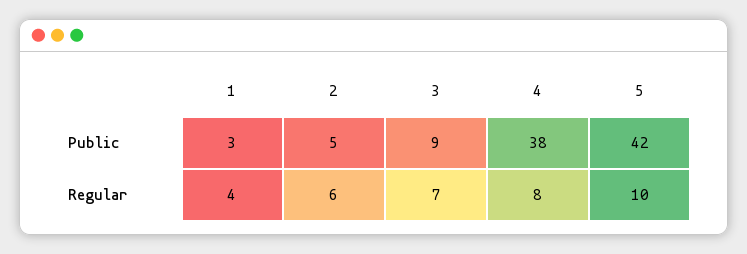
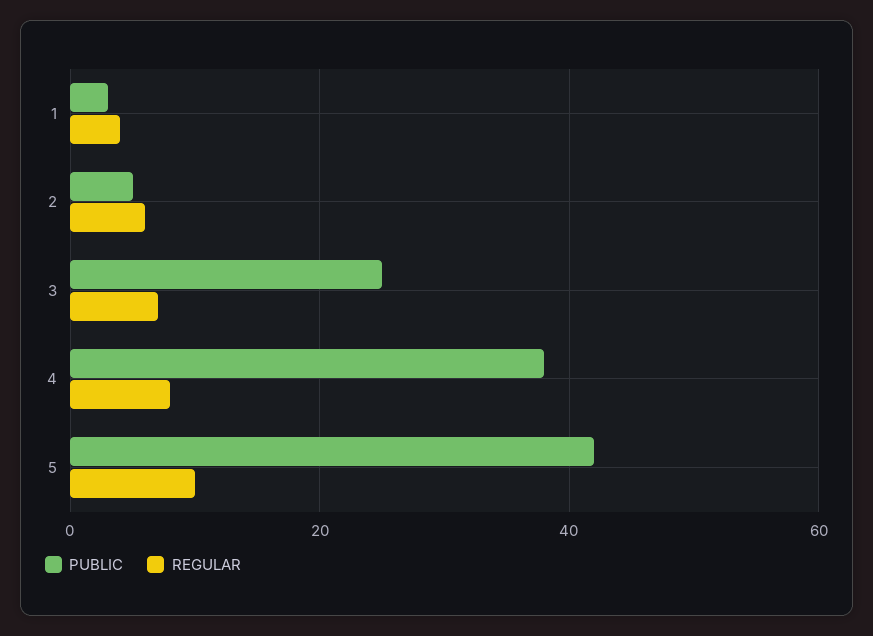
  {
    "Public": {
      "1": 3,
      "2": 5,
-     "3": 9,
+     "3": 25,
      "4": 38,
      "5": 42
    },
    "Regular": {
      "1": 4,
      "2": 6,
      "3": 7,
      "4": 8,
      "5": 10
    }
  }

